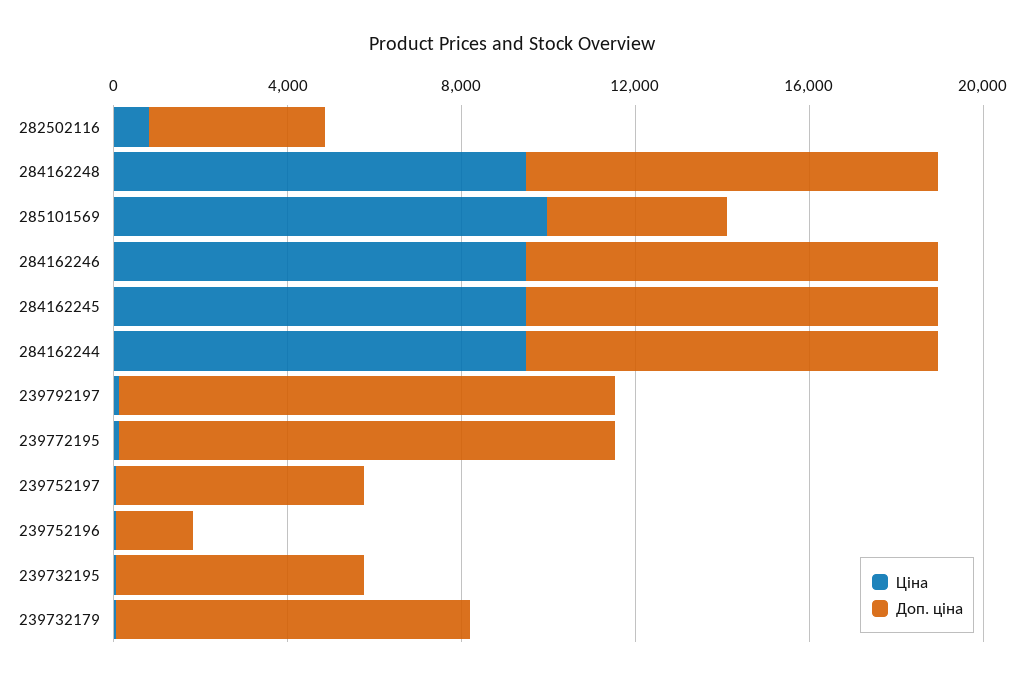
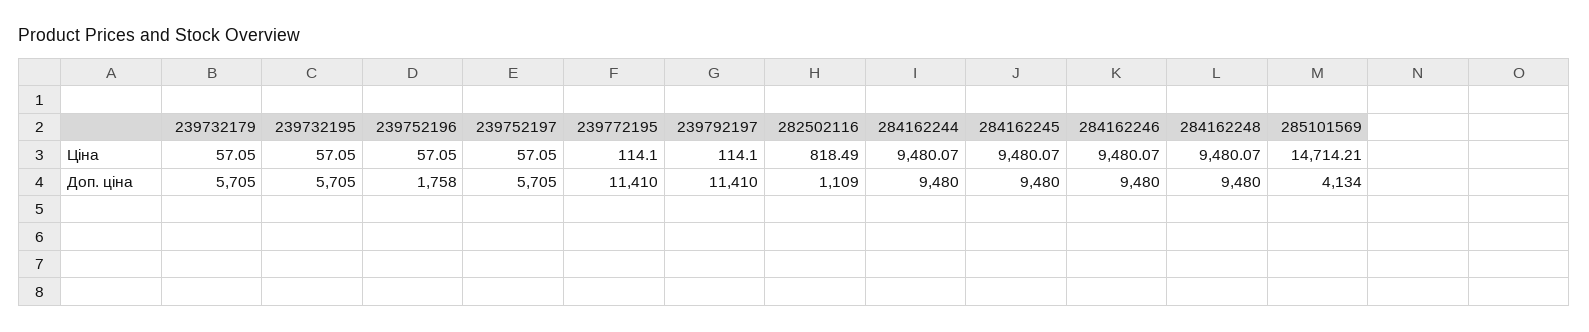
  {
    "Ціна": {
      "282502116": 818.49,
      "284162248": 9480.07,
-     "285101569": 10000,
+     "285101569": 14714.21,
      "284162246": 9480.07,
      "284162245": 9480.07,
      "284162244": 9480.07,
      "239792197": 114.1,
      "239772195": 114.1,
      "239752197": 57.05,
      "239752196": 57.05,
      "239732195": 57.05,
      "239732179": 57.05
    },
    "Доп. ціна": {
-     "282502116": 4000,
+     "282502116": 1109,
      "284162248": 9480,
      "285101569": 4134,
      "284162246": 9480,
      "284162245": 9480,
      "284162244": 9480,
      "239792197": 11410,
      "239772195": 11410,
      "239752197": 5705,
      "239752196": 1758,
      "239732195": 5705,
-     "239732179": 8000
+     "239732179": 5705
    }
  }

